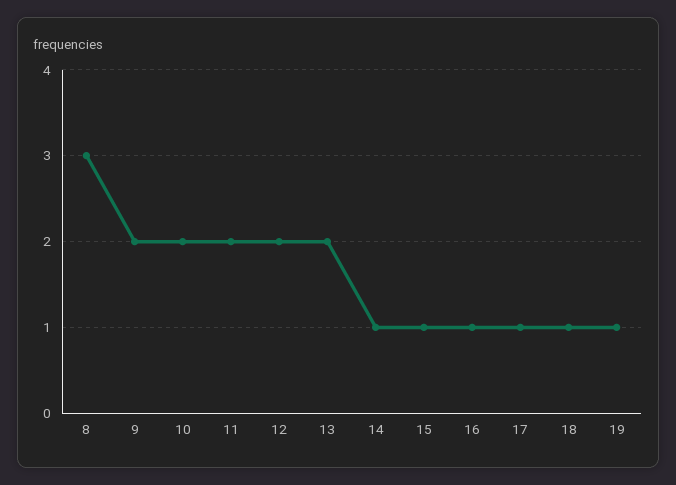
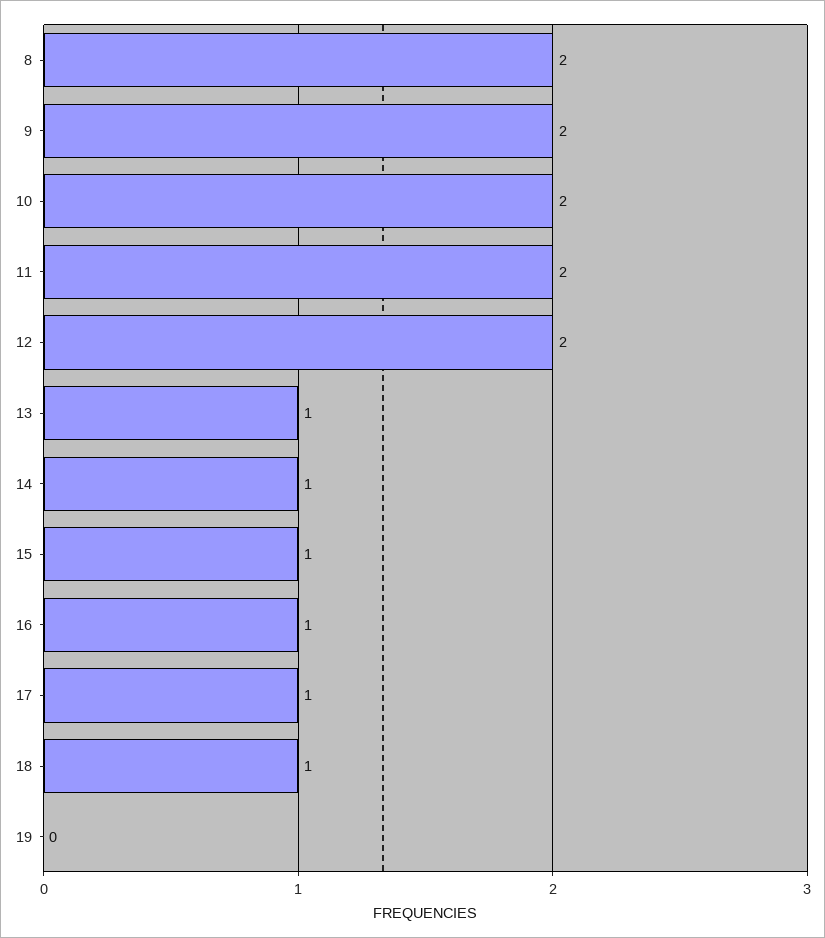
  {
-   "8": 3,
+   "8": 2,
    "9": 2,
    "10": 2,
    "11": 2,
    "12": 2,
-   "13": 2,
+   "13": 1,
    "14": 1,
    "15": 1,
    "16": 1,
    "17": 1,
    "18": 1,
-   "19": 1
+   "19": 0
  }

